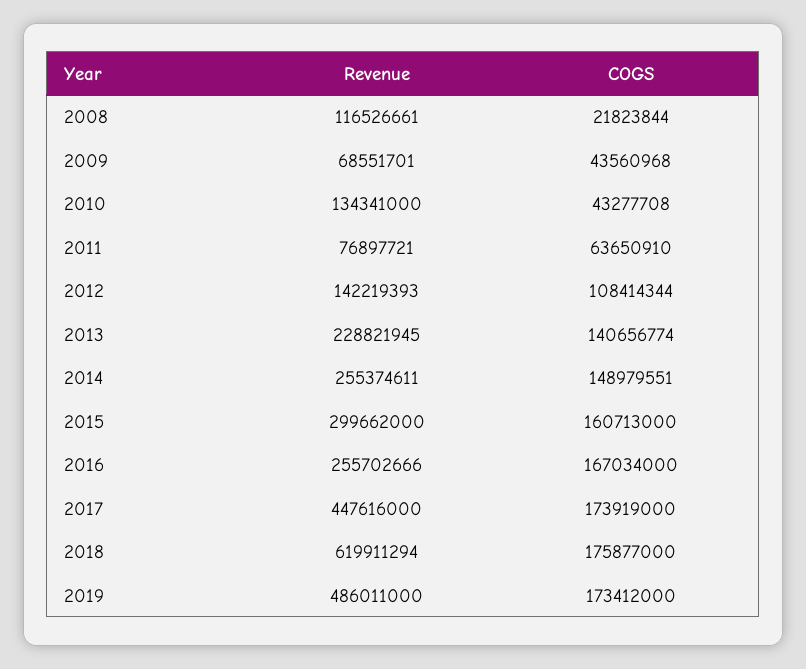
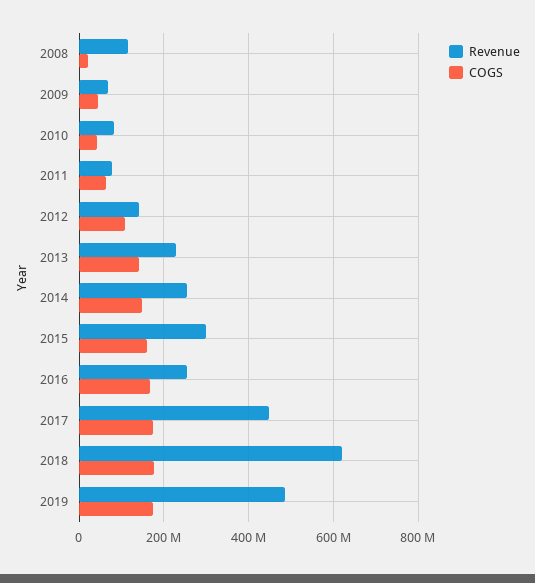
  {
    "Revenue": {
      "2008": 116526661,
      "2009": 68551701,
-     "2010": 134341000,
+     "2010": 80000000,
      "2011": 76897721,
      "2012": 142219393,
      "2013": 228821945,
      "2014": 255374611,
      "2015": 299662000,
      "2016": 255702666,
      "2017": 447616000,
      "2018": 619911294,
      "2019": 486011000
    },
    "COGS": {
      "2008": 21823844,
      "2009": 43560968,
      "2010": 43277708,
      "2011": 63650910,
      "2012": 108414344,
      "2013": 140656774,
      "2014": 148979551,
      "2015": 160713000,
      "2016": 167034000,
      "2017": 173919000,
      "2018": 175877000,
      "2019": 173412000
    }
  }

